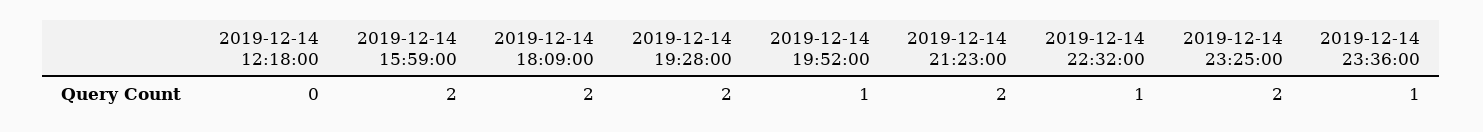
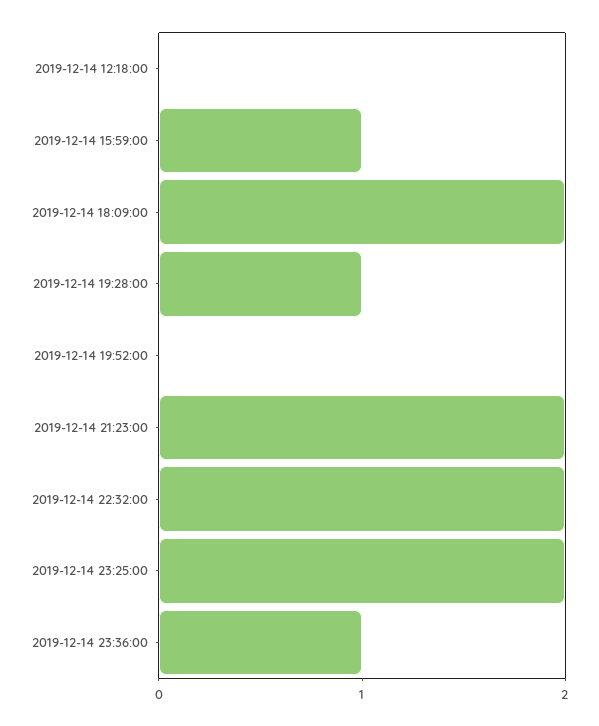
  {
    "2019-12-14 12:18:00": 0,
-   "2019-12-14 15:59:00": 2,
+   "2019-12-14 15:59:00": 1,
    "2019-12-14 18:09:00": 2,
-   "2019-12-14 19:28:00": 2,
+   "2019-12-14 19:28:00": 1,
-   "2019-12-14 19:52:00": 1,
+   "2019-12-14 19:52:00": 0,
    "2019-12-14 21:23:00": 2,
-   "2019-12-14 22:32:00": 1,
+   "2019-12-14 22:32:00": 2,
    "2019-12-14 23:25:00": 2,
    "2019-12-14 23:36:00": 1
  }

